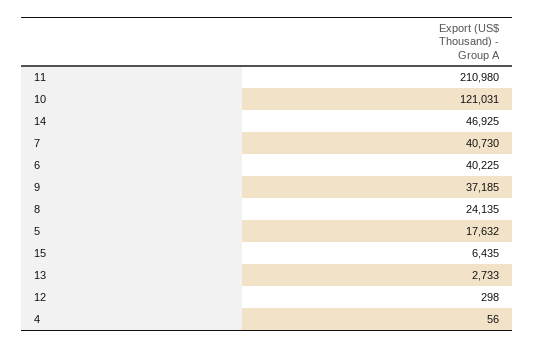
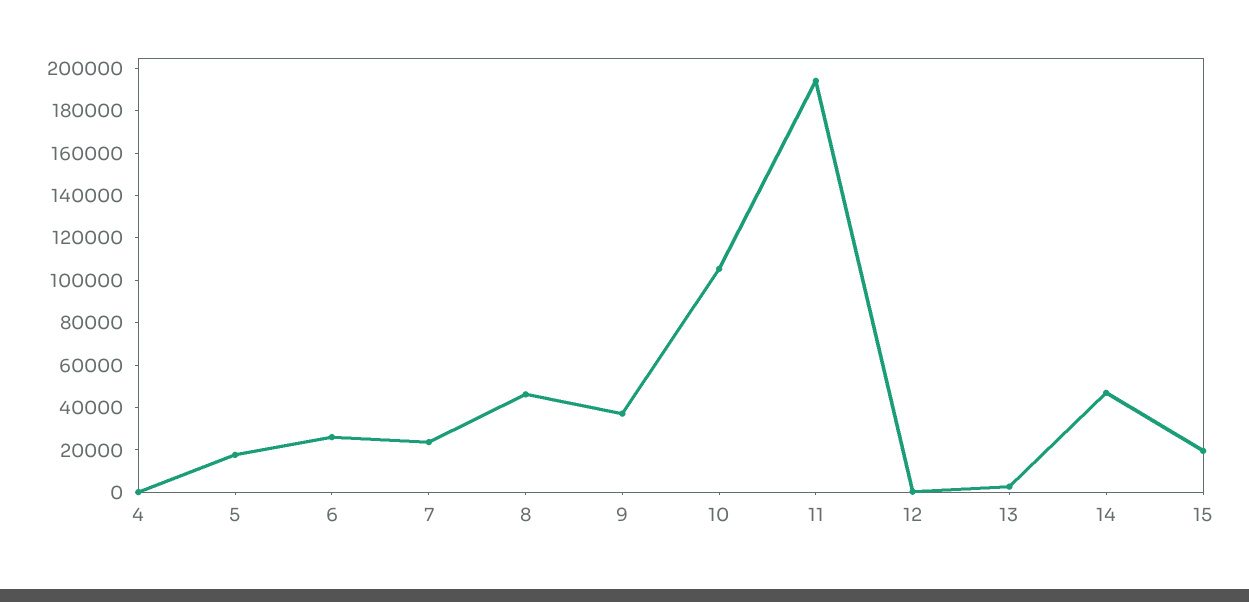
  {
-   "11": 210980,
+   "11": 195000,
-   "10": 121031,
+   "10": 105000,
    "14": 46925,
-   "7": 40730,
+   "7": 25000,
-   "6": 40225,
+   "6": 25000,
    "9": 37185,
-   "8": 24135,
+   "8": 45000,
    "5": 17632,
-   "15": 6435,
+   "15": 20000,
    "13": 2733,
    "12": 298,
    "4": 56
  }

